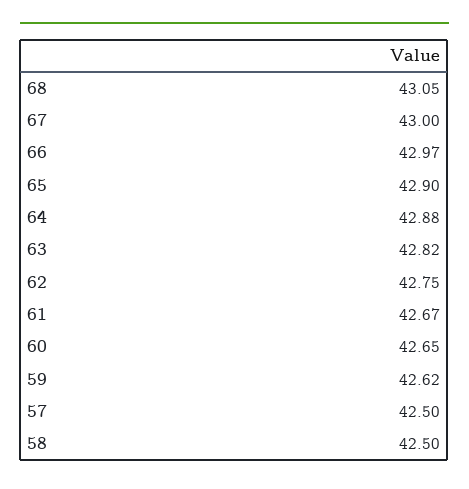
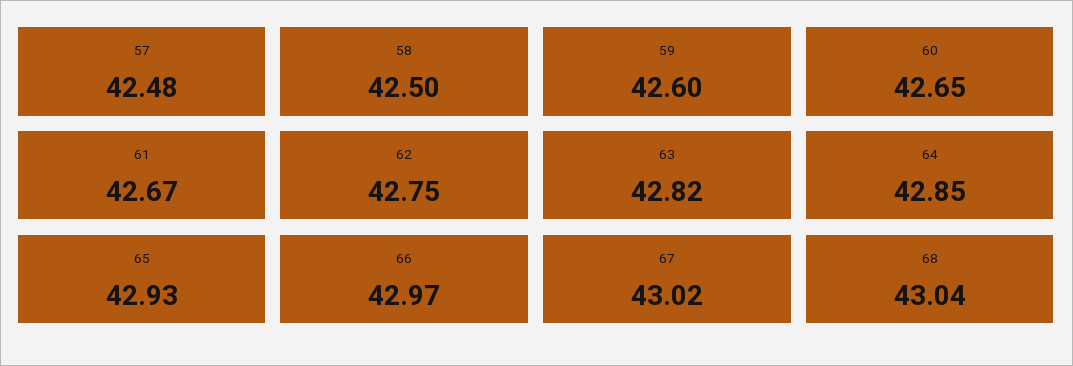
  {
-   "68": 43.05,
+   "68": 43.04,
-   "67": 43,
+   "67": 43.02,
    "66": 42.97,
-   "65": 42.9,
+   "65": 42.93,
-   "64": 42.88,
+   "64": 42.85,
    "63": 42.82,
    "62": 42.75,
    "61": 42.67,
    "60": 42.65,
-   "59": 42.62,
+   "59": 42.6,
-   "57": 42.5,
+   "57": 42.48,
    "58": 42.5
  }

